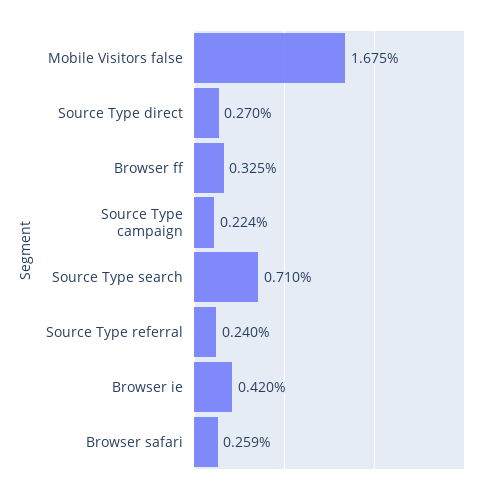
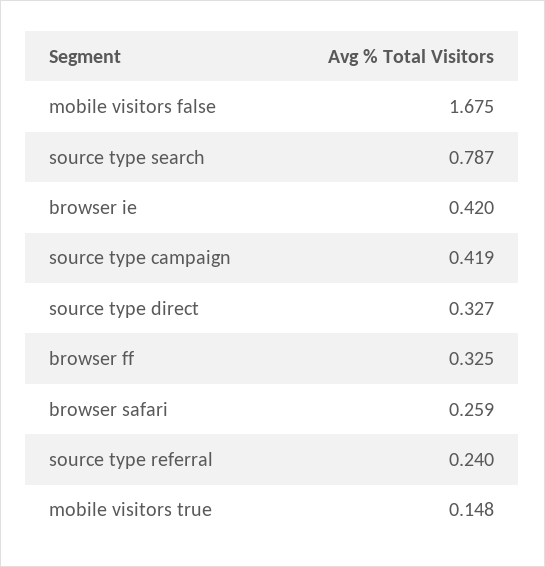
  {
    "Mobile Visitors false": 1.675,
-   "Source Type direct": 0.27,
+   "Source Type direct": 0.327,
    "Browser ff": 0.325,
-   "Source Type campaign": 0.224,
+   "Source Type campaign": 0.419,
-   "Source Type search": 0.71,
+   "Source Type search": 0.787,
    "Source Type referral": 0.24,
    "Browser ie": 0.42,
-   "Browser safari": 0.259
+   "Browser safari": 0.259,
+   "mobile visitors true": 0.148
  }

